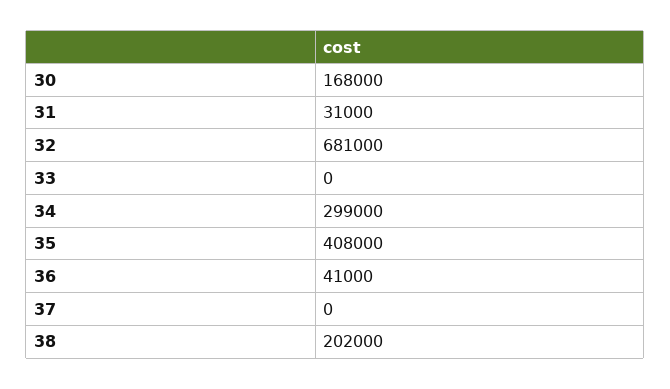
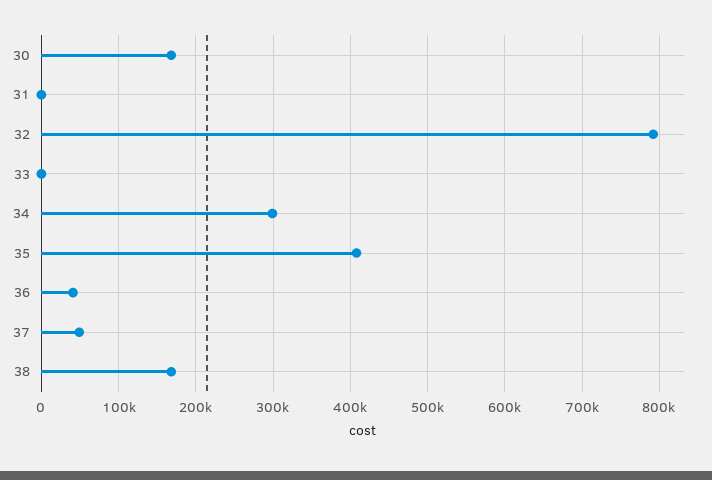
  {
    "30": 168000,
-   "31": 31000,
+   "31": 0,
-   "32": 681000,
+   "32": 790000,
    "33": 0,
    "34": 299000,
    "35": 408000,
    "36": 41000,
-   "37": 0,
+   "37": 50000,
-   "38": 202000
+   "38": 170000
  }

